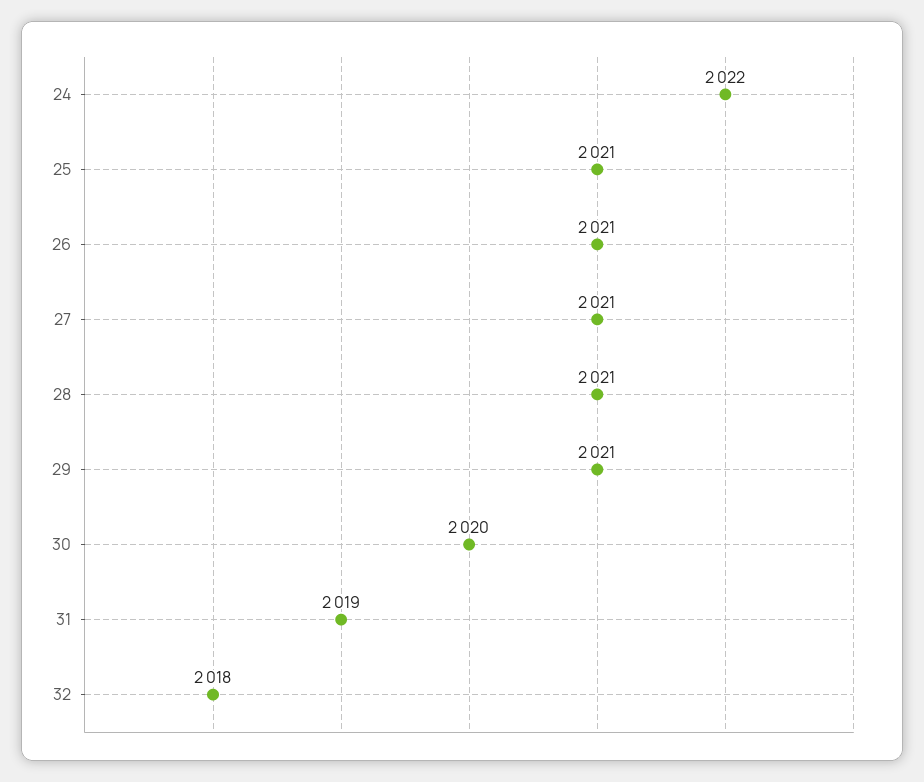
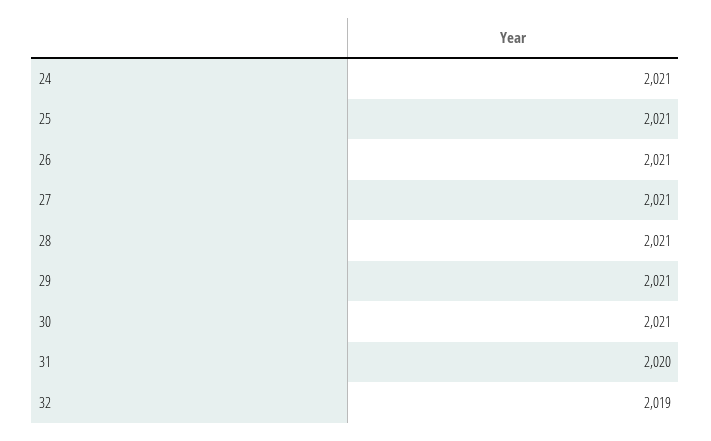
  {
-   "24": 2022,
+   "24": 2021,
    "25": 2021,
    "26": 2021,
    "27": 2021,
    "28": 2021,
    "29": 2021,
-   "30": 2020,
+   "30": 2021,
-   "31": 2019,
+   "31": 2020,
-   "32": 2018
+   "32": 2019
  }

